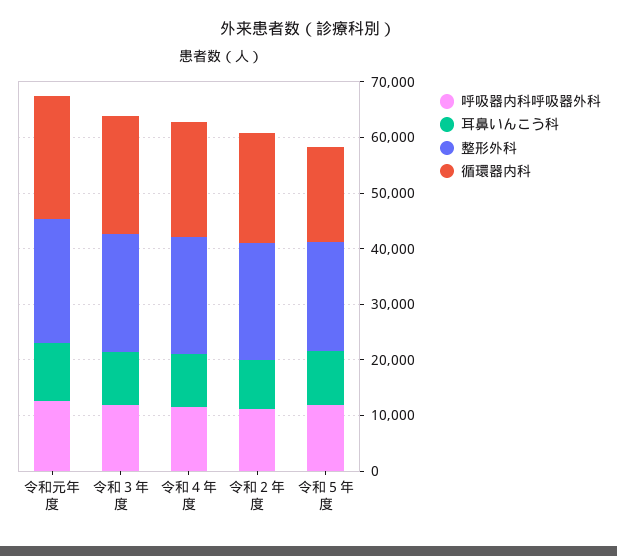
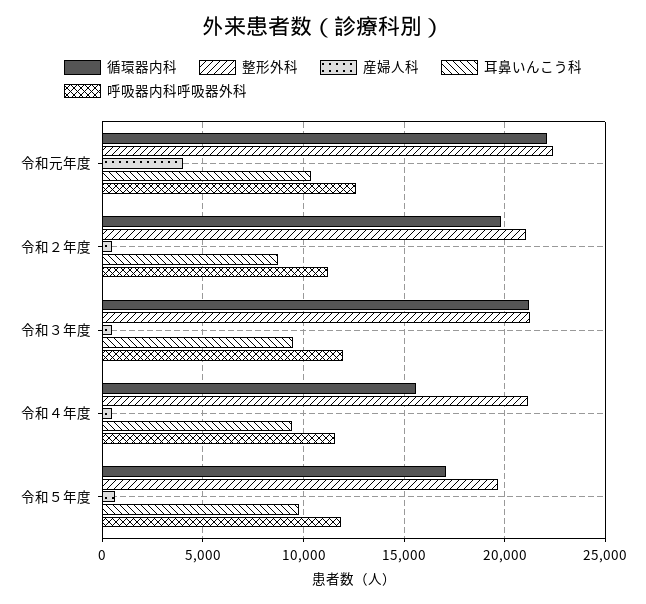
  {
    "呼吸器内科呼吸器外科": {
      "令和元年度": 12500,
      "令和３年度": 12000,
      "令和４年度": 11500,
      "令和２年度": 11000,
      "令和５年度": 12000
    },
    "耳鼻いんこう科": {
      "令和元年度": 10500,
      "令和３年度": 9500,
      "令和４年度": 9500,
      "令和２年度": 9000,
      "令和５年度": 10000
    },
    "整形外科": {
      "令和元年度": 22500,
      "令和３年度": 21500,
      "令和４年度": 21000,
      "令和２年度": 21000,
      "令和５年度": 19500
    },
    "循環器内科": {
      "令和元年度": 22000,
      "令和３年度": 21000,
-     "令和４年度": 20000,
+     "令和４年度": 15500,
      "令和２年度": 20000,
      "令和５年度": 17000
-   }
+   },
+   "産婦人科": {
+     "令和元年度": 4000,
+     "令和２年度": 500,
+     "令和３年度": 500,
+     "令和４年度": 500,
+     "令和５年度": 500
+   }
  }

